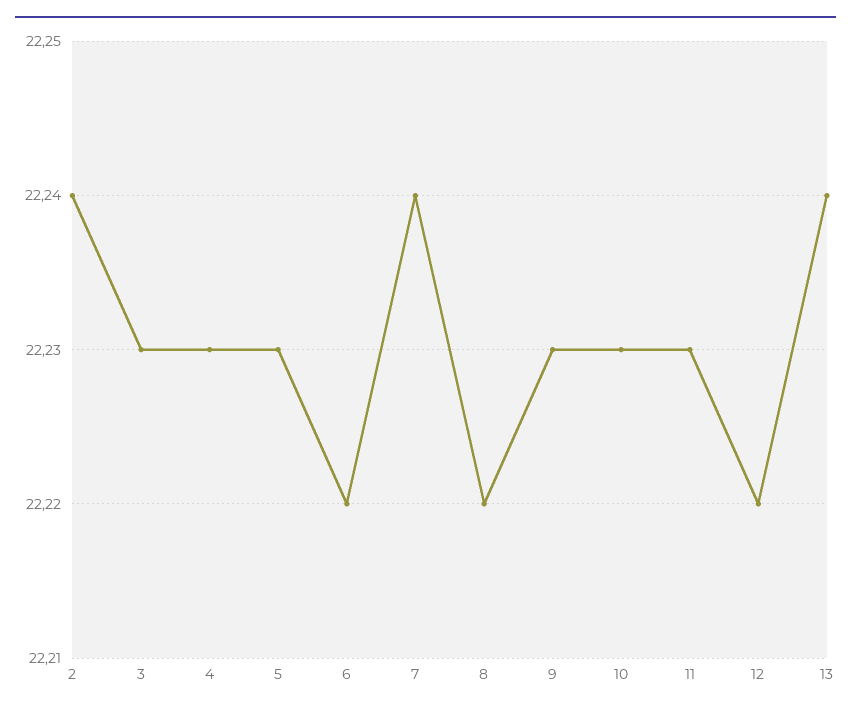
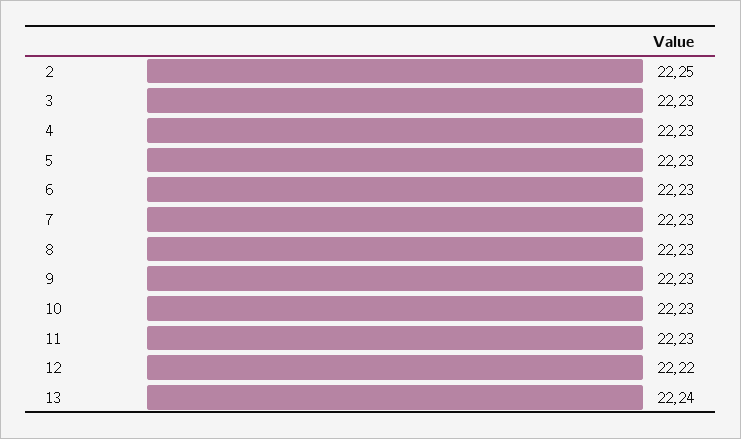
  {
-   "2": 22.24,
+   "2": 22.25,
    "3": 22.23,
    "4": 22.23,
    "5": 22.23,
-   "6": 22.22,
+   "6": 22.23,
-   "7": 22.24,
+   "7": 22.23,
-   "8": 22.22,
+   "8": 22.23,
    "9": 22.23,
    "10": 22.23,
    "11": 22.23,
    "12": 22.22,
    "13": 22.24
  }

